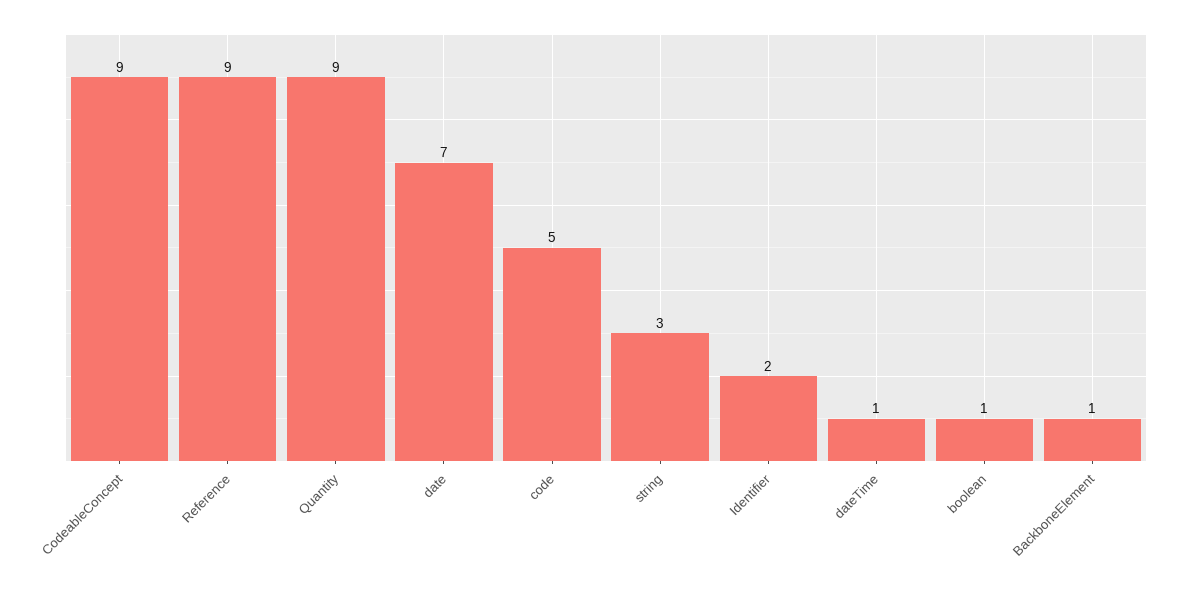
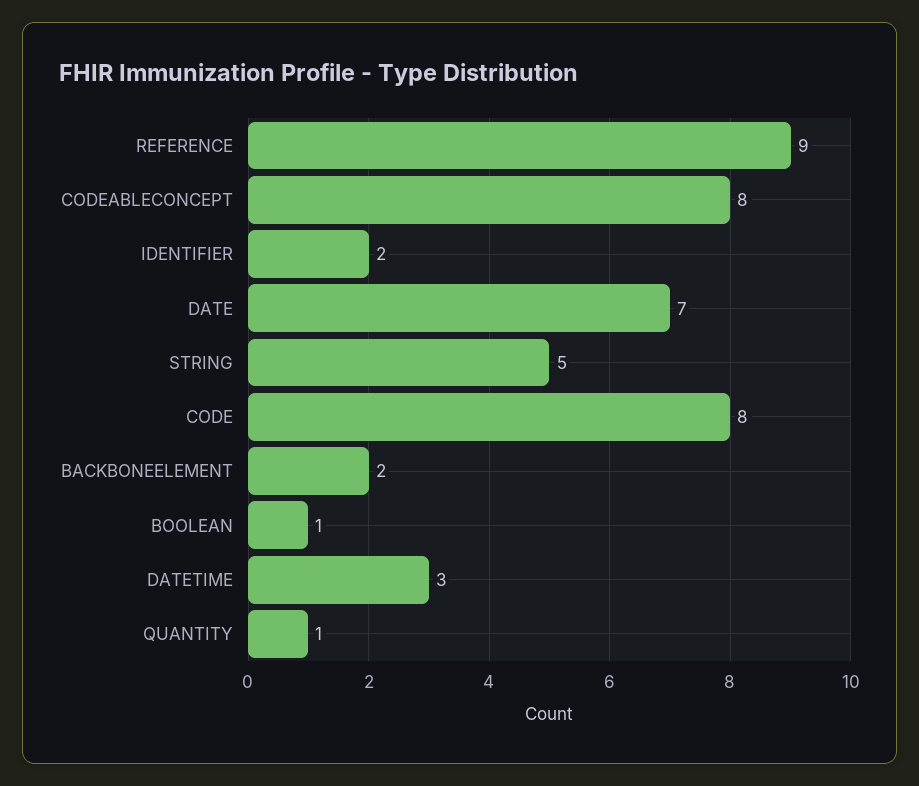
  {
-   "CodeableConcept": 9,
+   "CodeableConcept": 8,
    "Reference": 9,
-   "Quantity": 9,
+   "Quantity": 1,
    "date": 7,
-   "code": 5,
+   "code": 8,
-   "string": 3,
+   "string": 5,
    "Identifier": 2,
-   "dateTime": 1,
+   "dateTime": 3,
    "boolean": 1,
-   "BackboneElement": 1
+   "BackboneElement": 2
  }

